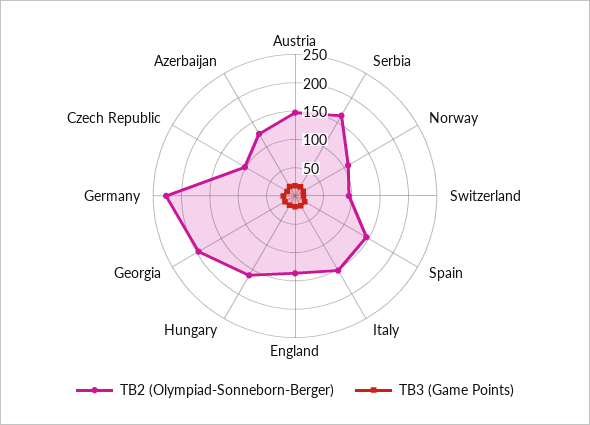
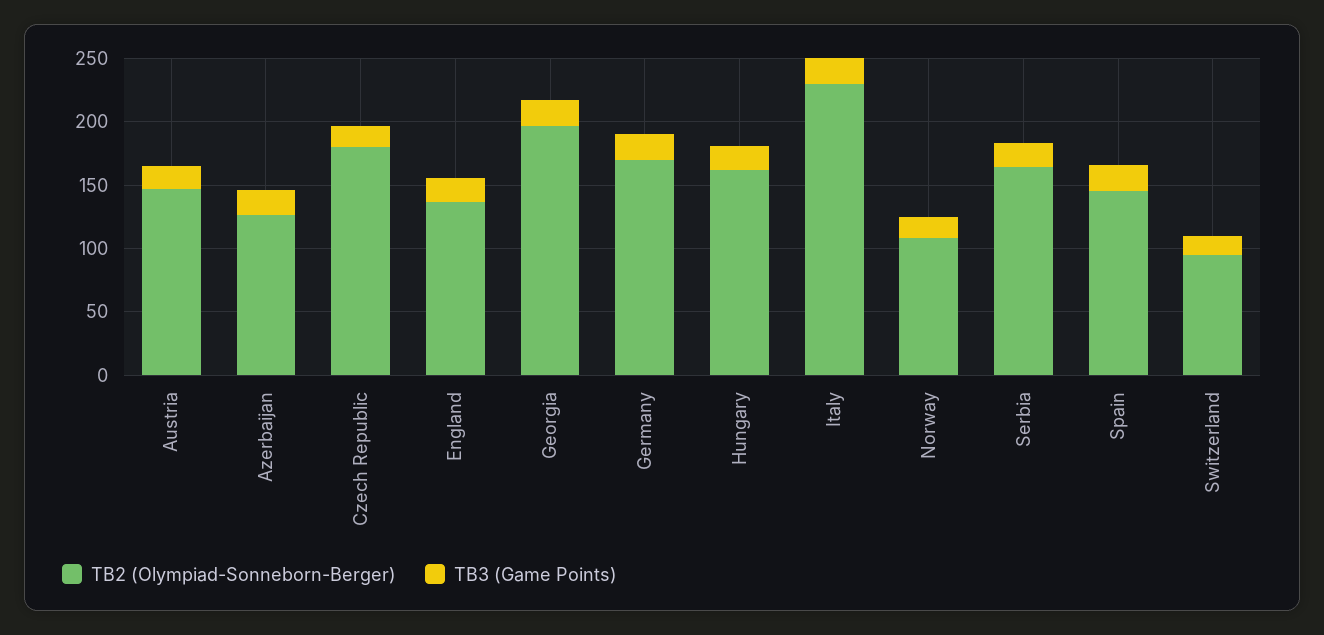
  {
    "TB2 (Olympiad-Sonneborn-Berger)": {
      "Austria": 150,
      "Serbia": 160,
      "Norway": 110,
      "Switzerland": 100,
      "Spain": 150,
-     "Italy": 150,
+     "Italy": 230,
      "England": 140,
      "Hungary": 160,
      "Georgia": 200,
-     "Germany": 225,
+     "Germany": 170,
-     "Czech Republic": 100,
+     "Czech Republic": 180,
      "Azerbaijan": 130
    },
    "TB3 (Game Points)": {
      "Austria": 20,
      "Serbia": 20,
      "Norway": 20,
      "Switzerland": 20,
      "Spain": 20,
      "Italy": 20,
      "England": 20,
      "Hungary": 20,
      "Georgia": 20,
      "Germany": 20,
      "Czech Republic": 20,
      "Azerbaijan": 20
    }
  }

